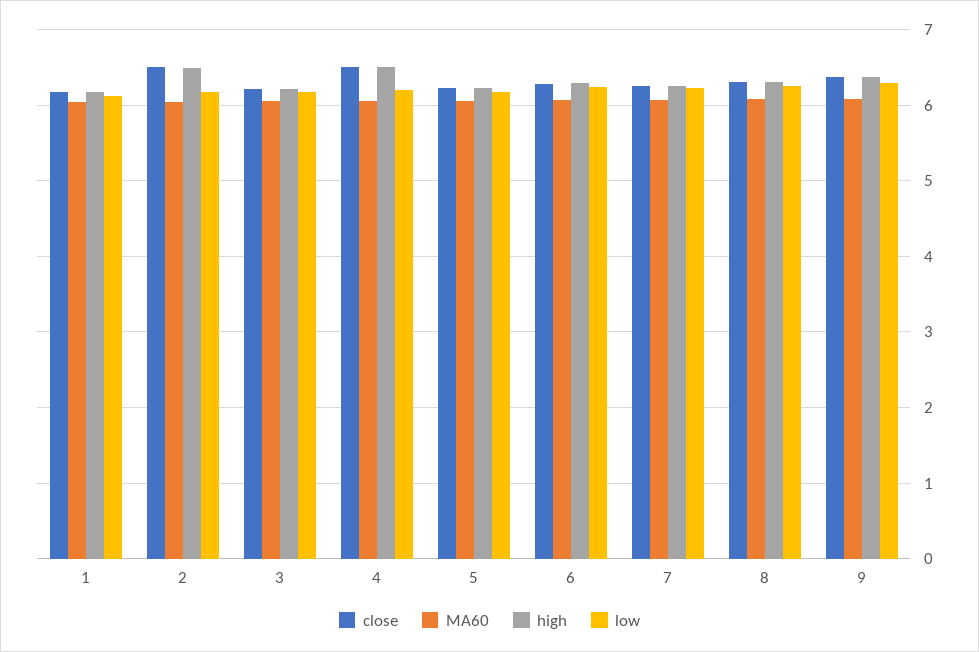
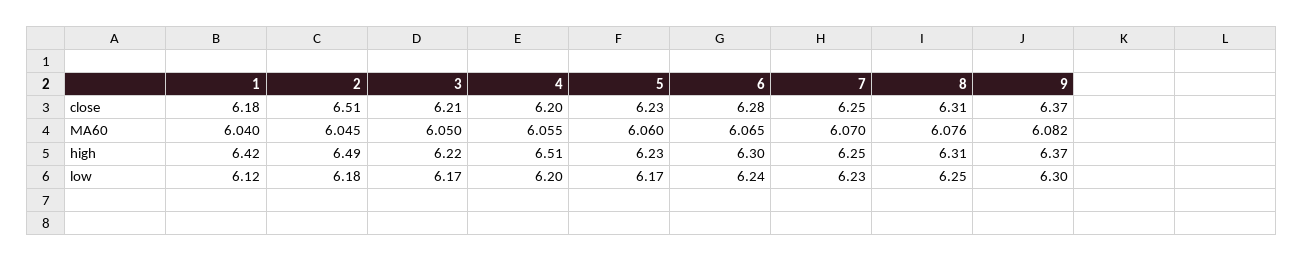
  {
    "close": {
      "1": 6.18,
      "2": 6.51,
      "3": 6.21,
-     "4": 6.5,
+     "4": 6.2,
      "5": 6.23,
      "6": 6.28,
      "7": 6.25,
      "8": 6.31,
      "9": 6.37
    },
    "MA60": {
      "1": 6.04,
      "2": 6.045,
      "3": 6.05,
      "4": 6.055,
      "5": 6.06,
      "6": 6.065,
      "7": 6.07,
      "8": 6.076,
      "9": 6.082
    },
    "high": {
-     "1": 6.2,
+     "1": 6.42,
      "2": 6.49,
      "3": 6.22,
      "4": 6.51,
      "5": 6.23,
      "6": 6.3,
      "7": 6.25,
      "8": 6.31,
      "9": 6.37
    },
    "low": {
      "1": 6.12,
      "2": 6.18,
      "3": 6.17,
      "4": 6.2,
      "5": 6.17,
      "6": 6.24,
      "7": 6.23,
      "8": 6.25,
      "9": 6.3
    }
  }

